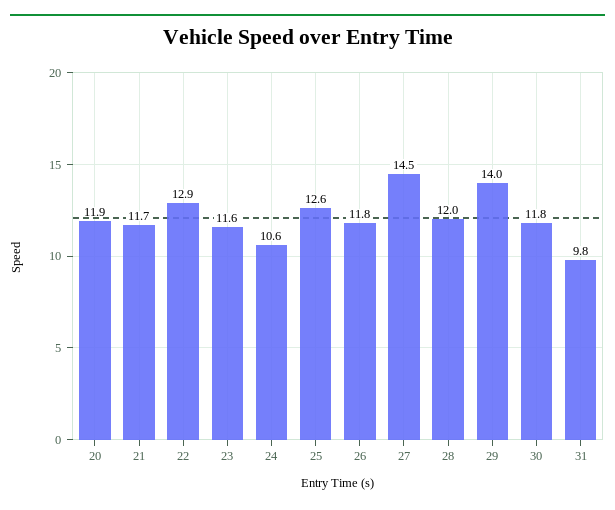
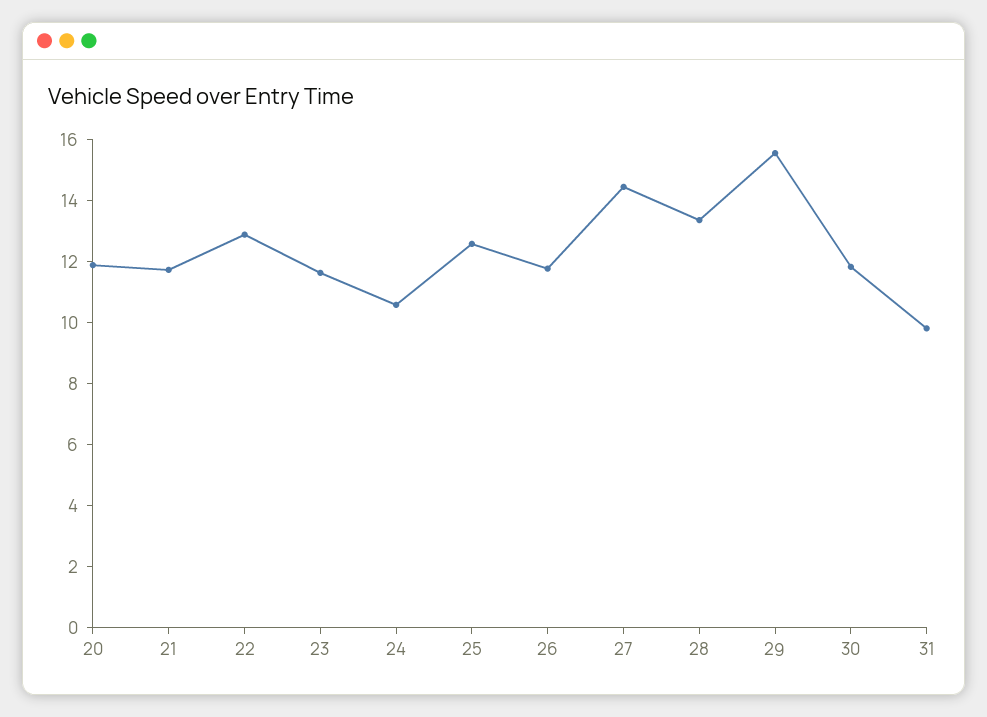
  {
    "20": 11.9,
    "21": 11.7,
    "22": 12.9,
    "23": 11.6,
    "24": 10.6,
    "25": 12.6,
    "26": 11.8,
    "27": 14.5,
-   "28": 12,
+   "28": 13.5,
-   "29": 14,
+   "29": 15.5,
    "30": 11.8,
    "31": 9.8
  }

